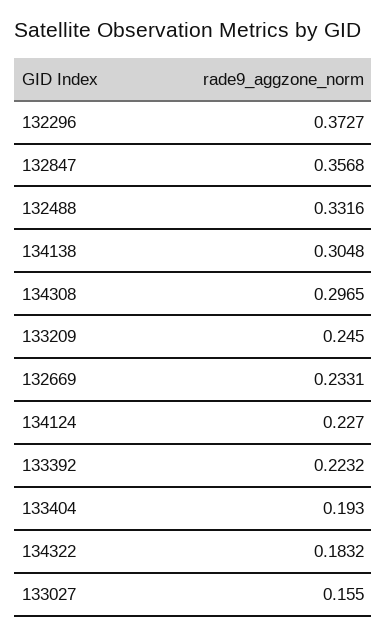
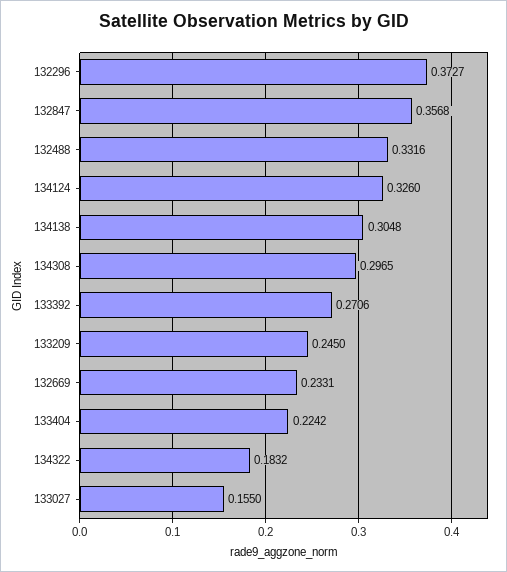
  {
    "132296": 0.3727,
    "132847": 0.3568,
    "132488": 0.3316,
    "134138": 0.3048,
    "134308": 0.2965,
    "133209": 0.245,
    "132669": 0.2331,
-   "134124": 0.227,
+   "134124": 0.326,
-   "133392": 0.2232,
+   "133392": 0.2706,
-   "133404": 0.193,
+   "133404": 0.2242,
    "134322": 0.1832,
    "133027": 0.155
  }

